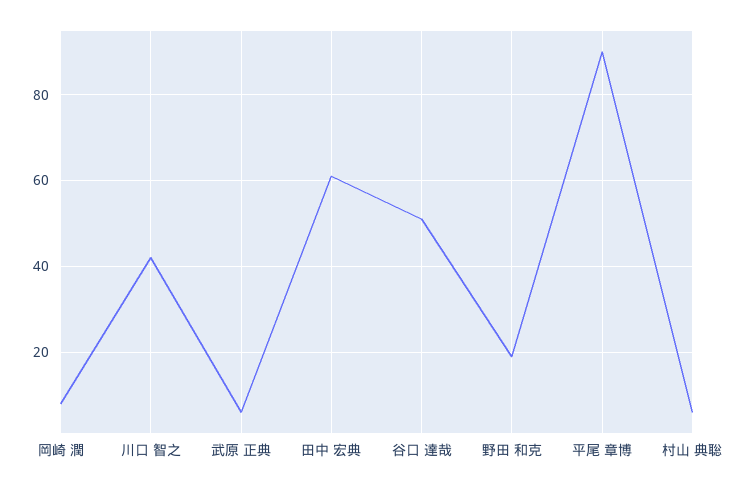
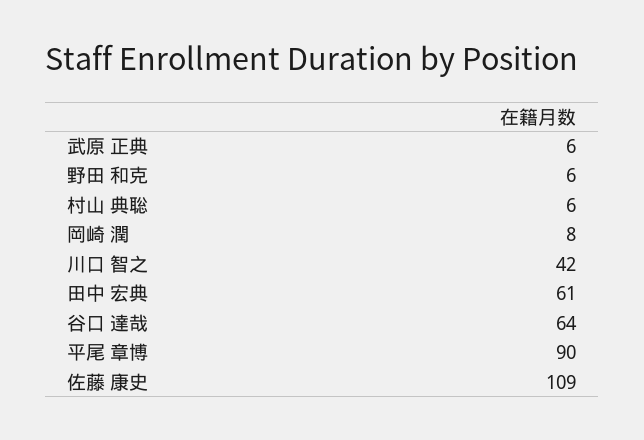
  {
    "岡崎 潤": 8,
    "川口 智之": 42,
    "武原 正典": 6,
    "田中 宏典": 61,
-   "谷口 達哉": 50,
+   "谷口 達哉": 64,
-   "野田 和克": 20,
+   "野田 和克": 6,
    "平尾 章博": 90,
-   "村山 典聡": 6
+   "村山 典聡": 6,
+   "佐藤 康史": 109
  }

